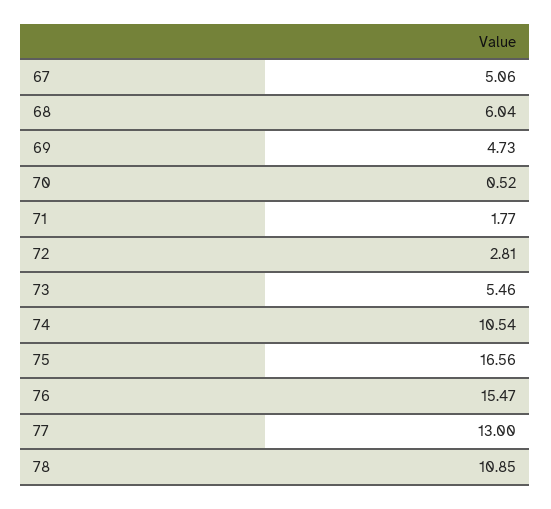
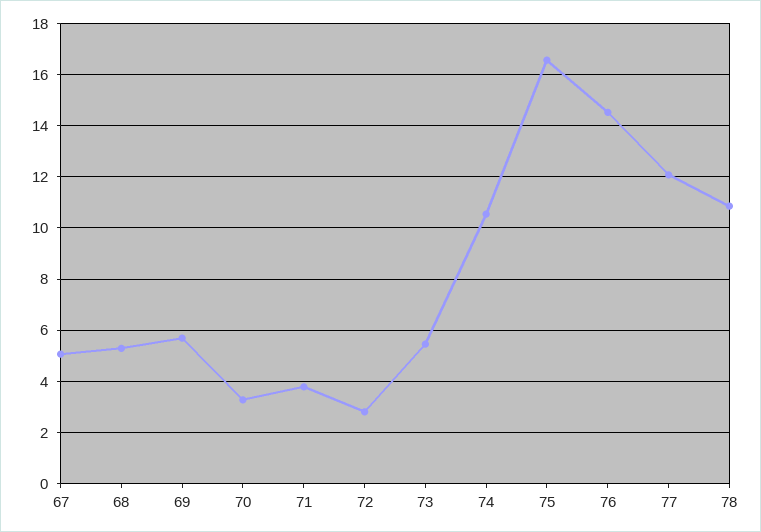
  {
    "67": 5.06,
-   "68": 6.04,
+   "68": 5.25,
-   "69": 4.73,
+   "69": 5.75,
-   "70": 0.52,
+   "70": 3.25,
-   "71": 1.77,
+   "71": 3.75,
    "72": 2.81,
    "73": 5.46,
    "74": 10.54,
    "75": 16.56,
-   "76": 15.47,
+   "76": 14.5,
-   "77": 13,
+   "77": 12,
    "78": 10.85
  }

